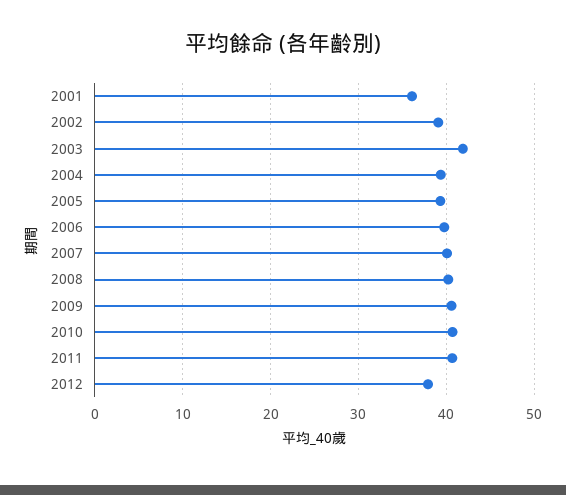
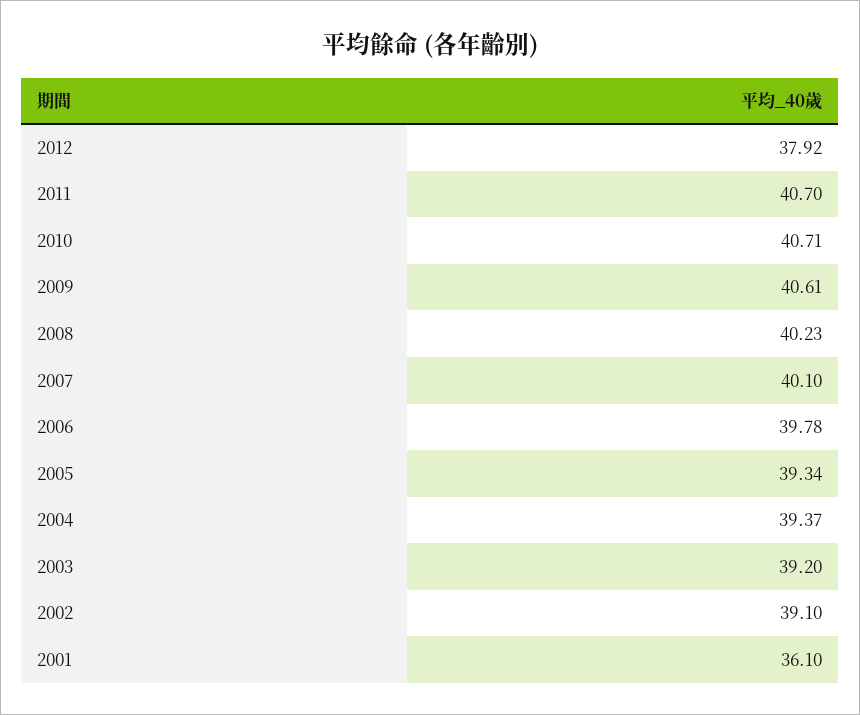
  {
    "2001": 36.1,
    "2002": 39.1,
-   "2003": 42,
+   "2003": 39.2,
    "2004": 39.37,
    "2005": 39.34,
    "2006": 39.78,
    "2007": 40.1,
    "2008": 40.23,
    "2009": 40.61,
    "2010": 40.71,
    "2011": 40.7,
    "2012": 37.92
  }

